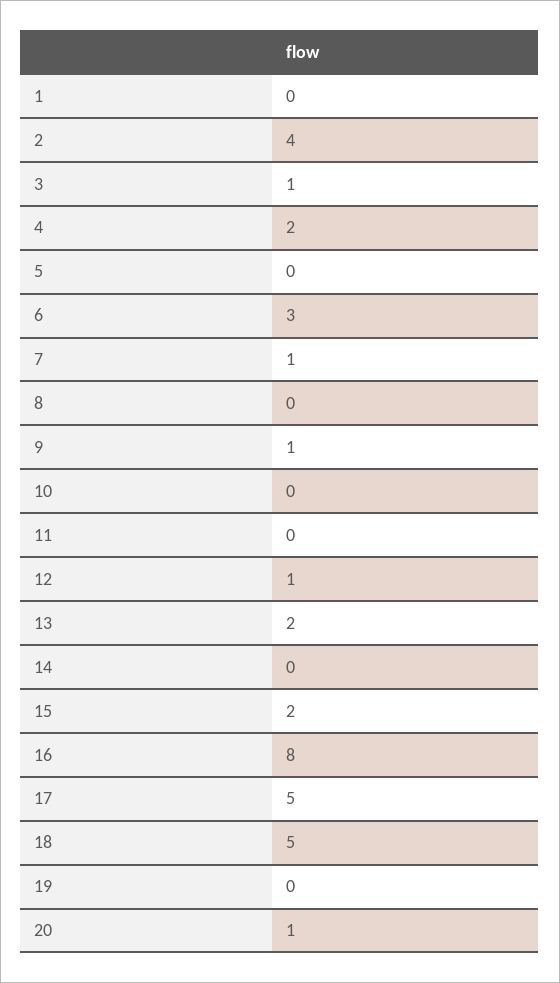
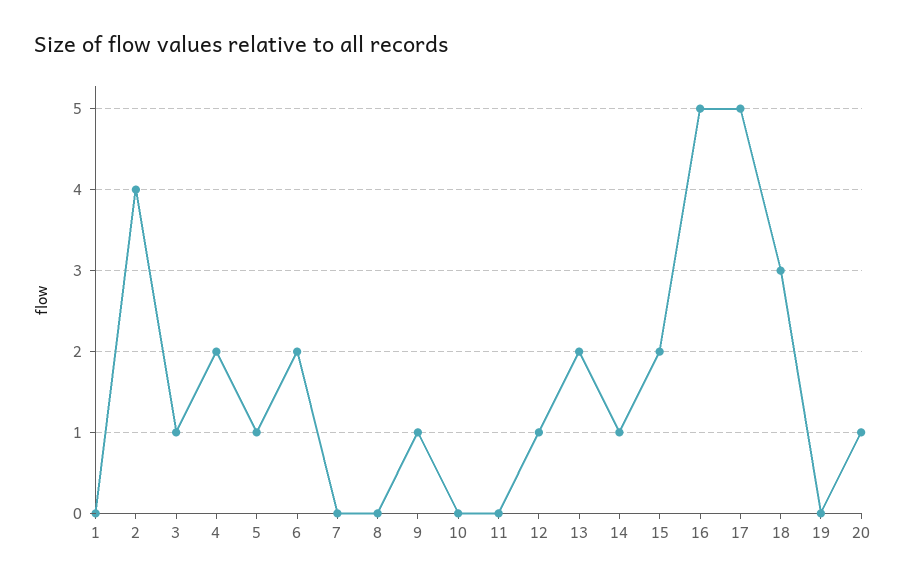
  {
    "1": 0,
    "2": 4,
    "3": 1,
    "4": 2,
-   "5": 0,
+   "5": 1,
-   "6": 3,
+   "6": 2,
-   "7": 1,
+   "7": 0,
    "8": 0,
    "9": 1,
    "10": 0,
    "11": 0,
    "12": 1,
    "13": 2,
-   "14": 0,
+   "14": 1,
    "15": 2,
-   "16": 8,
+   "16": 5,
    "17": 5,
-   "18": 5,
+   "18": 3,
    "19": 0,
    "20": 1
  }

